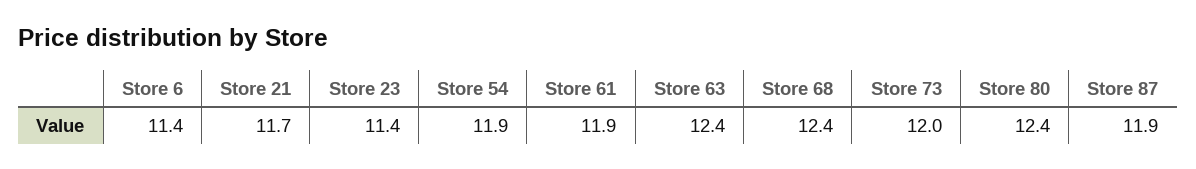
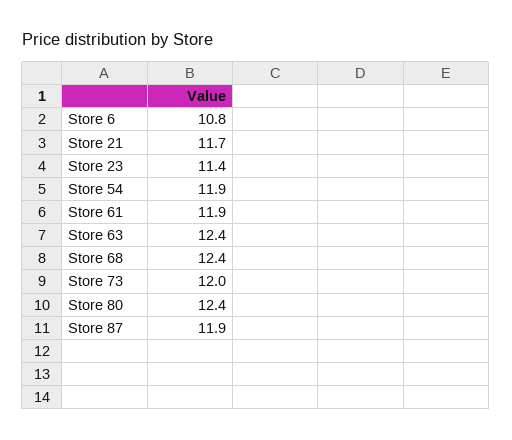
  {
-   "Store 6": 11.4,
+   "Store 6": 10.8,
    "Store 21": 11.7,
    "Store 23": 11.4,
    "Store 54": 11.9,
    "Store 61": 11.9,
    "Store 63": 12.4,
    "Store 68": 12.4,
    "Store 73": 12,
    "Store 80": 12.4,
    "Store 87": 11.9
  }

